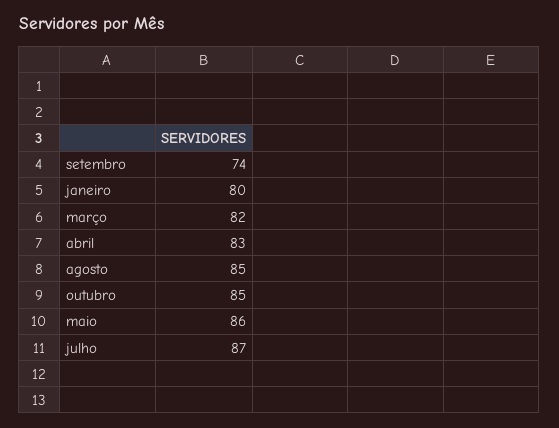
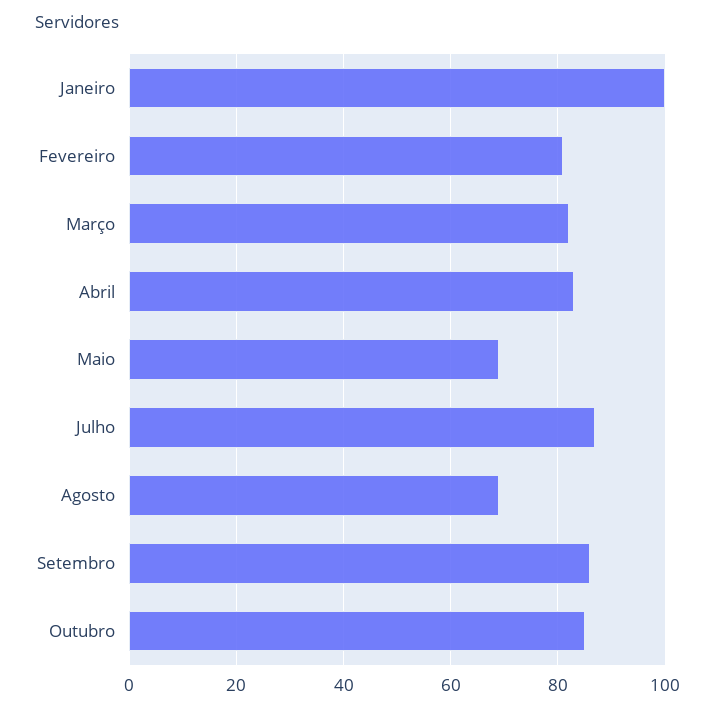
  {
-   "setembro": 74,
+   "setembro": 85,
-   "janeiro": 80,
+   "janeiro": 100,
    "março": 82,
    "abril": 83,
-   "agosto": 85,
+   "agosto": 70,
    "outubro": 85,
-   "maio": 86,
+   "maio": 70,
-   "julho": 87
+   "julho": 87,
+   "Fevereiro": 80
  }

